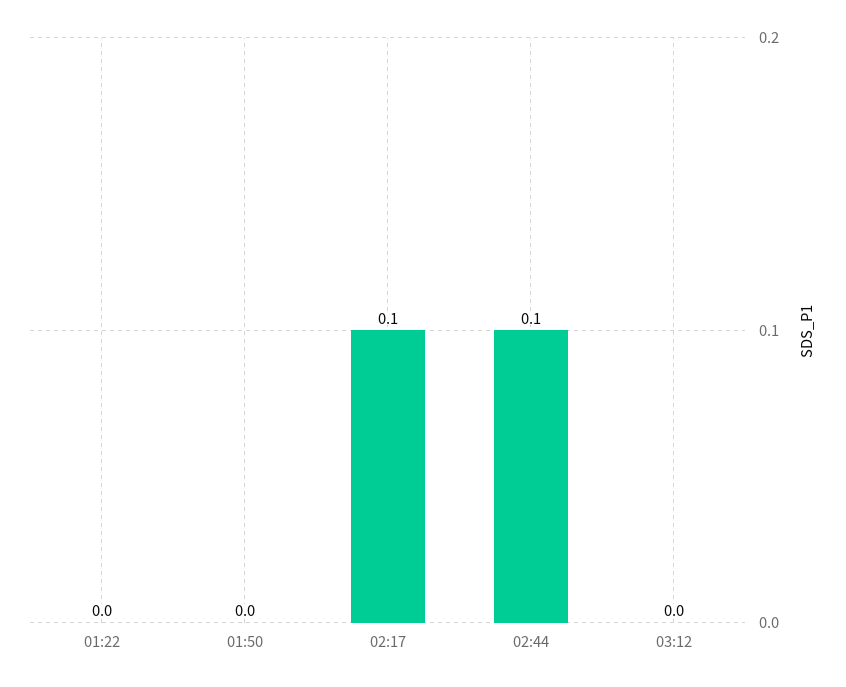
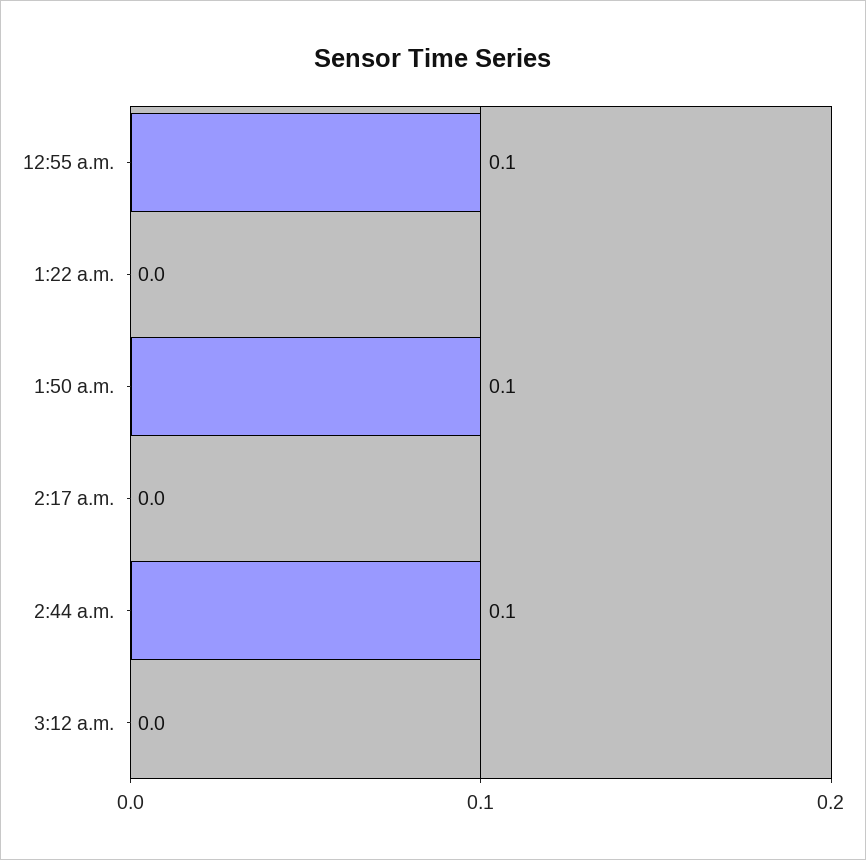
  {
    "01:22": 0,
-   "01:50": 0,
+   "01:50": 0.1,
-   "02:17": 0.1,
+   "02:17": 0,
    "02:44": 0.1,
-   "03:12": 0
+   "03:12": 0,
+   "12:55 a.m.": 0.1
  }

